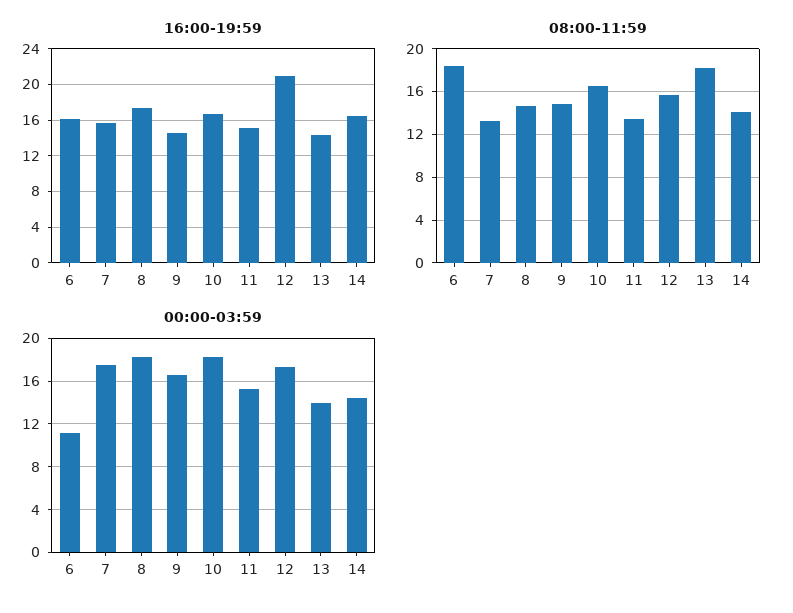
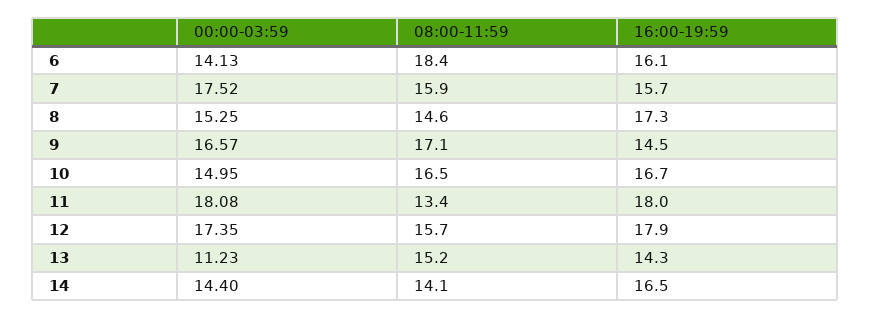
  {
    "16:00-19:59": {
      "6": 16.1,
      "7": 15.7,
      "8": 17.3,
      "9": 14.5,
      "10": 16.7,
-     "11": 15,
+     "11": 18,
-     "12": 21,
+     "12": 17.9,
      "13": 14.3,
      "14": 16.5
    },
    "08:00-11:59": {
      "6": 18.4,
-     "7": 13,
+     "7": 15.9,
      "8": 14.6,
-     "9": 15,
+     "9": 17.1,
      "10": 16.5,
      "11": 13.4,
      "12": 15.7,
-     "13": 18,
+     "13": 15.2,
      "14": 14.1
    },
    "00:00-03:59": {
-     "6": 11,
+     "6": 14.13,
      "7": 17.52,
-     "8": 18,
+     "8": 15.25,
      "9": 16.57,
-     "10": 18,
+     "10": 14.95,
-     "11": 15,
+     "11": 18.08,
      "12": 17.35,
-     "13": 14,
+     "13": 11.23,
      "14": 14.4
    }
  }

